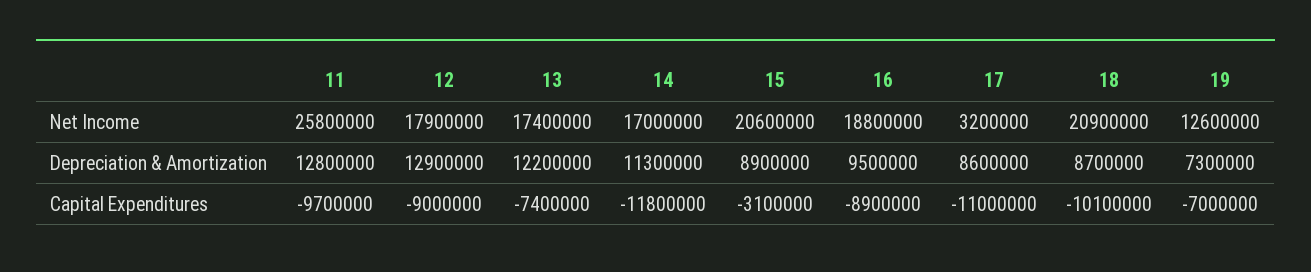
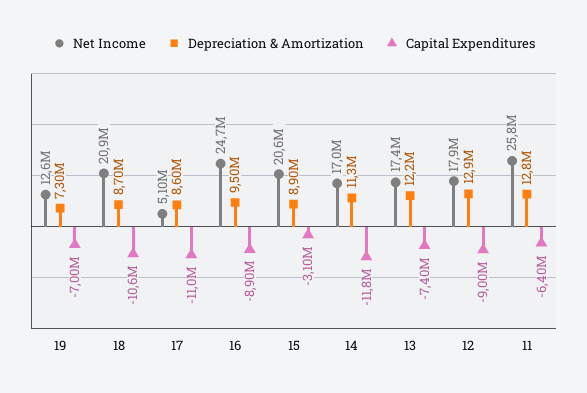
  {
    "Net Income": {
      "11": 25800000,
      "12": 17900000,
      "13": 17400000,
      "14": 17000000,
      "15": 20600000,
-     "16": 18800000,
+     "16": 24700000,
-     "17": 3200000,
+     "17": 5100000,
      "18": 20900000,
      "19": 12600000
    },
    "Depreciation & Amortization": {
      "11": 12800000,
      "12": 12900000,
      "13": 12200000,
      "14": 11300000,
      "15": 8900000,
      "16": 9500000,
      "17": 8600000,
      "18": 8700000,
      "19": 7300000
    },
    "Capital Expenditures": {
-     "11": -9700000,
+     "11": -6400000,
      "12": -9000000,
      "13": -7400000,
      "14": -11800000,
      "15": -3100000,
      "16": -8900000,
      "17": -11000000,
-     "18": -10100000,
+     "18": -10600000,
      "19": -7000000
    }
  }

